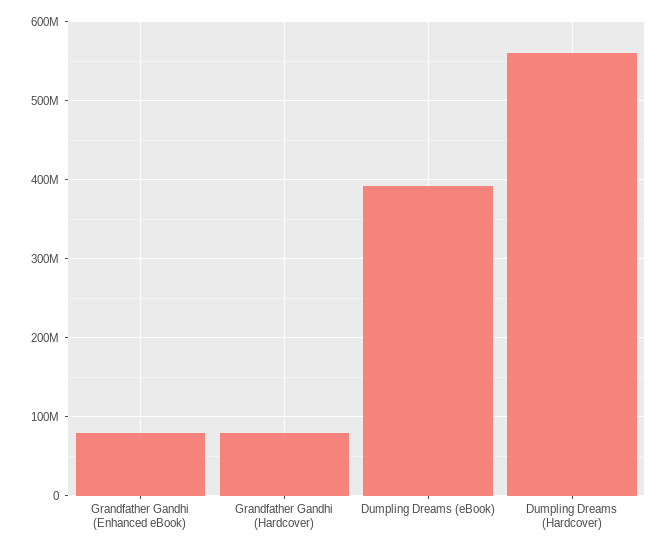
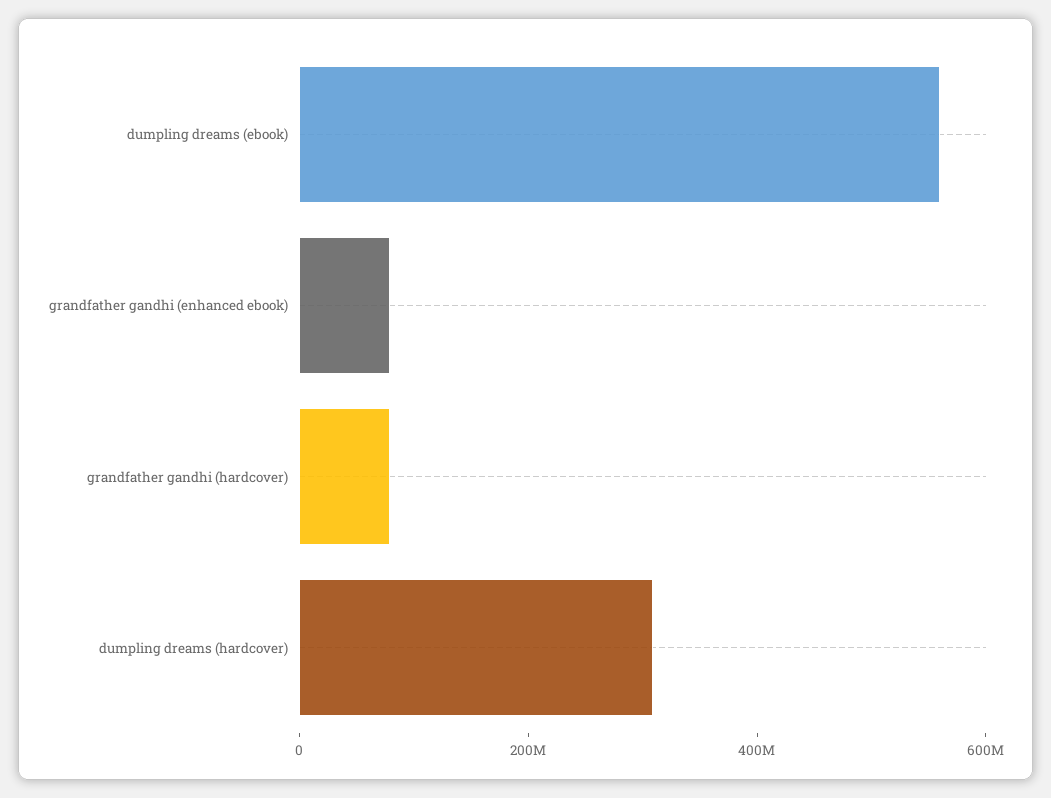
  {
    "Grandfather Gandhi (Enhanced eBook)": 80000000,
    "Grandfather Gandhi (Hardcover)": 80000000,
-   "Dumpling Dreams (eBook)": 390000000,
+   "Dumpling Dreams (eBook)": 550000000,
-   "Dumpling Dreams (Hardcover)": 560000000
+   "Dumpling Dreams (Hardcover)": 300000000
  }

